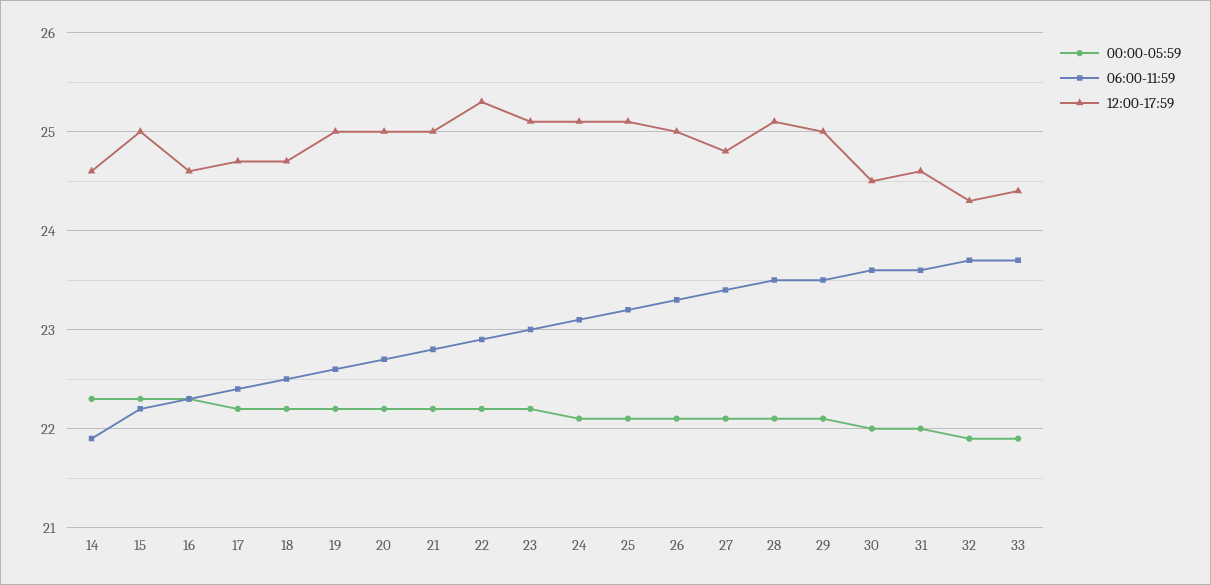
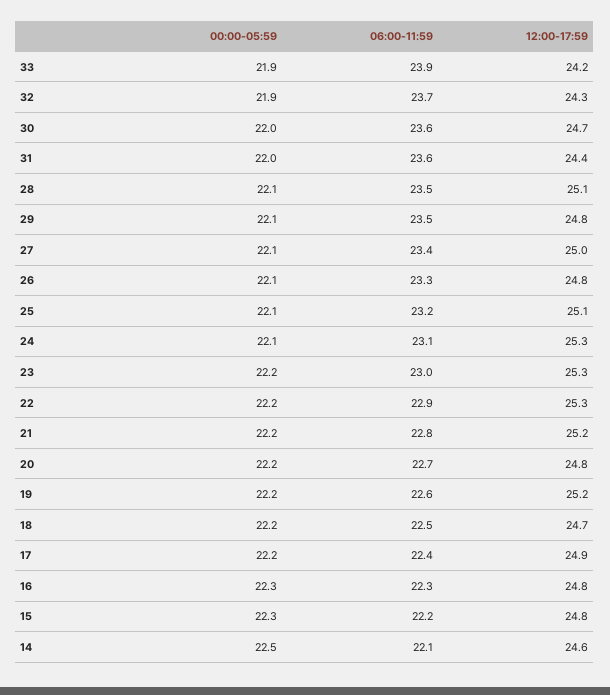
  {
    "00:00-05:59": {
-     "14": 22.3,
+     "14": 22.5,
      "15": 22.3,
      "16": 22.3,
      "17": 22.2,
      "18": 22.2,
      "19": 22.2,
      "20": 22.2,
      "21": 22.2,
      "22": 22.2,
      "23": 22.2,
      "24": 22.1,
      "25": 22.1,
      "26": 22.1,
      "27": 22.1,
      "28": 22.1,
      "29": 22.1,
      "30": 22,
      "31": 22,
      "32": 21.9,
      "33": 21.9
    },
    "06:00-11:59": {
-     "14": 21.9,
+     "14": 22.1,
      "15": 22.2,
      "16": 22.3,
      "17": 22.4,
      "18": 22.5,
      "19": 22.6,
      "20": 22.7,
      "21": 22.8,
      "22": 22.9,
      "23": 23,
      "24": 23.1,
      "25": 23.2,
      "26": 23.3,
      "27": 23.4,
      "28": 23.5,
      "29": 23.5,
      "30": 23.6,
      "31": 23.6,
      "32": 23.7,
-     "33": 23.7
+     "33": 23.9
    },
    "12:00-17:59": {
      "14": 24.6,
-     "15": 25,
+     "15": 24.8,
-     "16": 24.6,
+     "16": 24.8,
-     "17": 24.7,
+     "17": 24.9,
      "18": 24.7,
-     "19": 25,
+     "19": 25.2,
-     "20": 25,
+     "20": 24.8,
-     "21": 25,
+     "21": 25.2,
      "22": 25.3,
-     "23": 25.1,
+     "23": 25.3,
-     "24": 25.1,
+     "24": 25.3,
      "25": 25.1,
-     "26": 25,
+     "26": 24.8,
-     "27": 24.8,
+     "27": 25,
      "28": 25.1,
-     "29": 25,
+     "29": 24.8,
-     "30": 24.5,
+     "30": 24.7,
-     "31": 24.6,
+     "31": 24.4,
      "32": 24.3,
-     "33": 24.4
+     "33": 24.2
    }
  }

